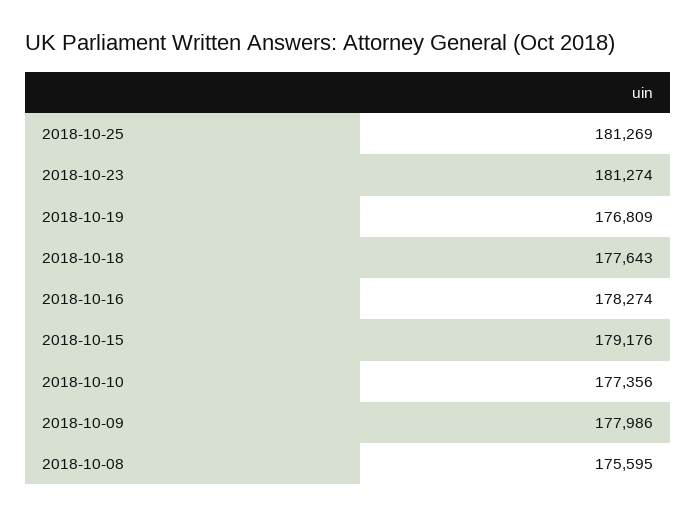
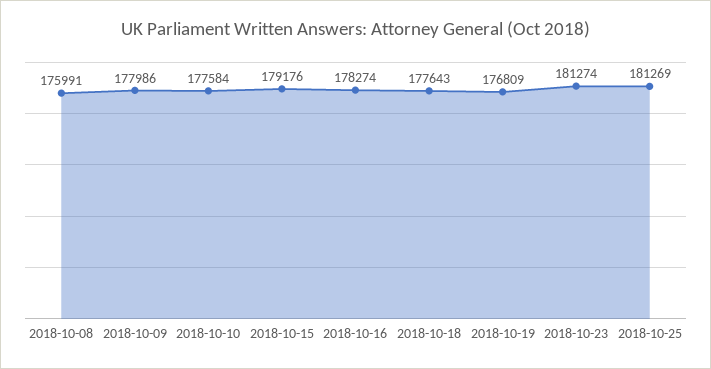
  {
    "2018-10-25": 181269,
    "2018-10-23": 181274,
    "2018-10-19": 176809,
    "2018-10-18": 177643,
    "2018-10-16": 178274,
    "2018-10-15": 179176,
-   "2018-10-10": 177356,
+   "2018-10-10": 177584,
    "2018-10-09": 177986,
-   "2018-10-08": 175595
+   "2018-10-08": 175991
  }

